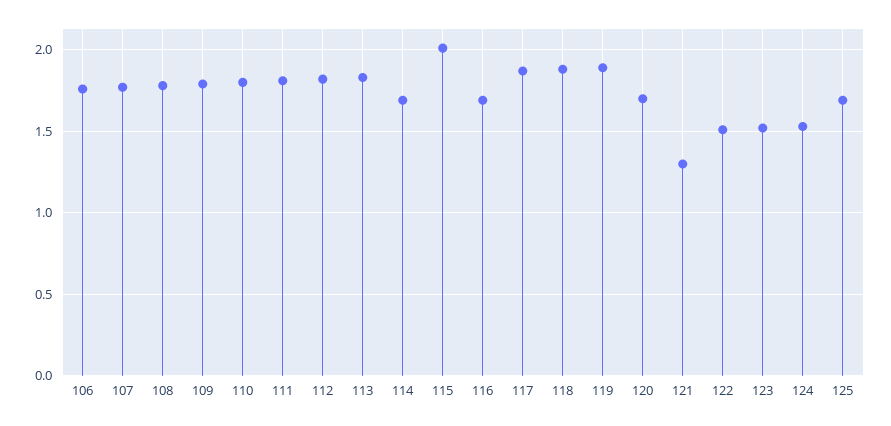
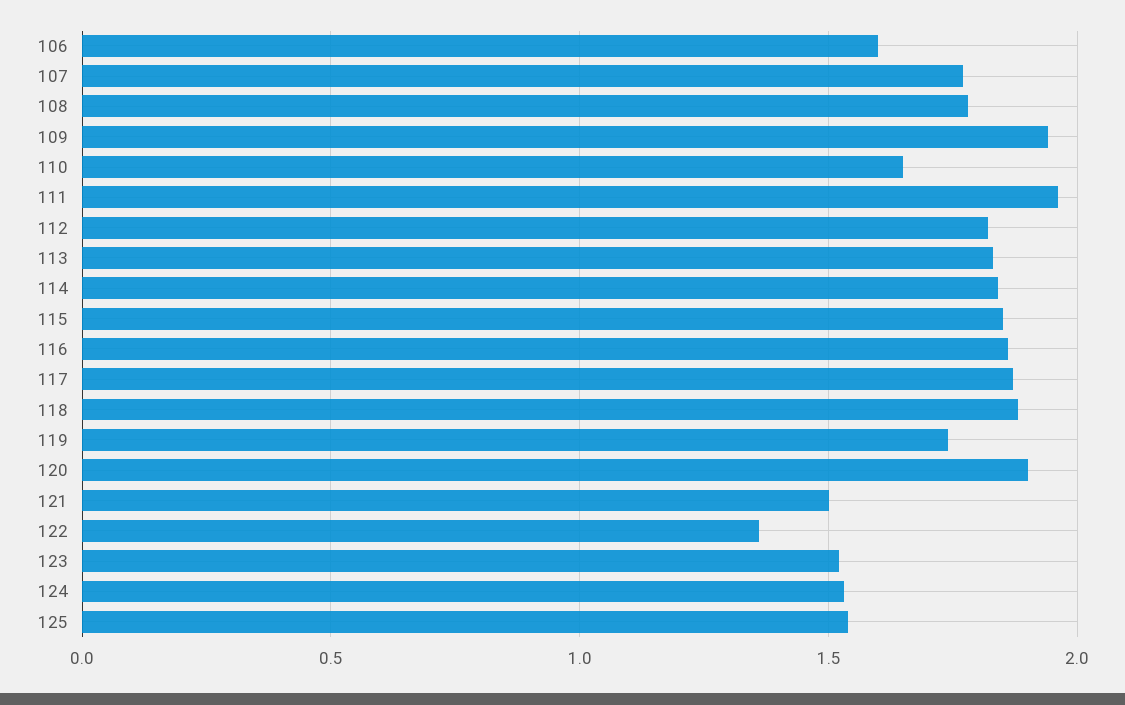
  {
-   "106": 1.75,
+   "106": 1.6,
    "107": 1.75,
    "108": 1.8,
-   "109": 1.8,
+   "109": 1.95,
-   "110": 1.8,
+   "110": 1.65,
-   "111": 1.8,
+   "111": 1.95,
    "112": 1.8,
    "113": 1.85,
-   "114": 1.7,
+   "114": 1.85,
-   "115": 2,
+   "115": 1.85,
-   "116": 1.7,
+   "116": 1.85,
    "117": 1.85,
    "118": 1.9,
-   "119": 1.9,
+   "119": 1.75,
-   "120": 1.7,
+   "120": 1.9,
-   "121": 1.3,
+   "121": 1.5,
-   "122": 1.5,
+   "122": 1.35,
    "123": 1.5,
    "124": 1.55,
-   "125": 1.7
+   "125": 1.55
  }

